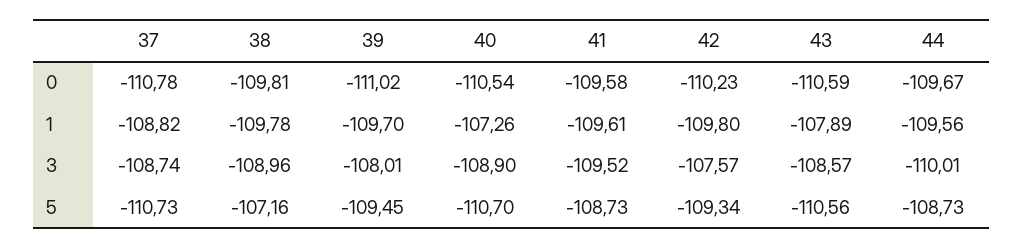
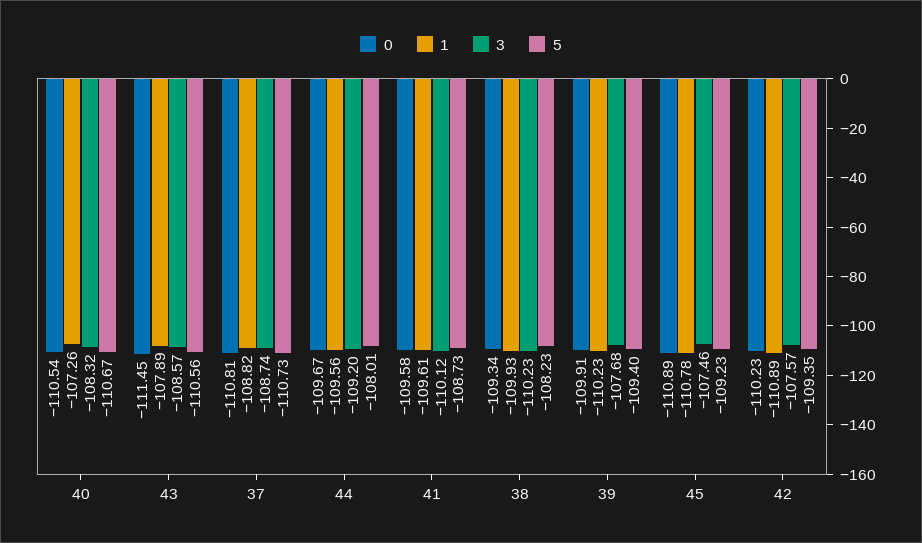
  {
    "0": {
-     "37": -110.78,
+     "37": -110.81,
-     "38": -109.81,
+     "38": -109.34,
-     "39": -111.02,
+     "39": -109.91,
      "40": -110.54,
      "41": -109.58,
      "42": -110.23,
-     "43": -110.59,
+     "43": -111.45,
-     "44": -109.67
+     "44": -109.67,
+     "45": -110.89
    },
    "1": {
      "37": -108.82,
-     "38": -109.78,
+     "38": -109.93,
-     "39": -109.7,
+     "39": -110.23,
      "40": -107.26,
      "41": -109.61,
-     "42": -109.8,
+     "42": -110.89,
      "43": -107.89,
-     "44": -109.56
+     "44": -109.56,
+     "45": -110.78
    },
    "3": {
      "37": -108.74,
-     "38": -108.96,
+     "38": -110.23,
-     "39": -108.01,
+     "39": -107.68,
-     "40": -108.9,
+     "40": -108.32,
-     "41": -109.52,
+     "41": -110.12,
      "42": -107.57,
      "43": -108.57,
-     "44": -110.01
+     "44": -109.2,
+     "45": -107.46
    },
    "5": {
      "37": -110.73,
-     "38": -107.16,
+     "38": -108.23,
-     "39": -109.45,
+     "39": -109.4,
-     "40": -110.7,
+     "40": -110.67,
      "41": -108.73,
-     "42": -109.34,
+     "42": -109.35,
      "43": -110.56,
-     "44": -108.73
+     "44": -108.01,
+     "45": -109.23
    }
  }

